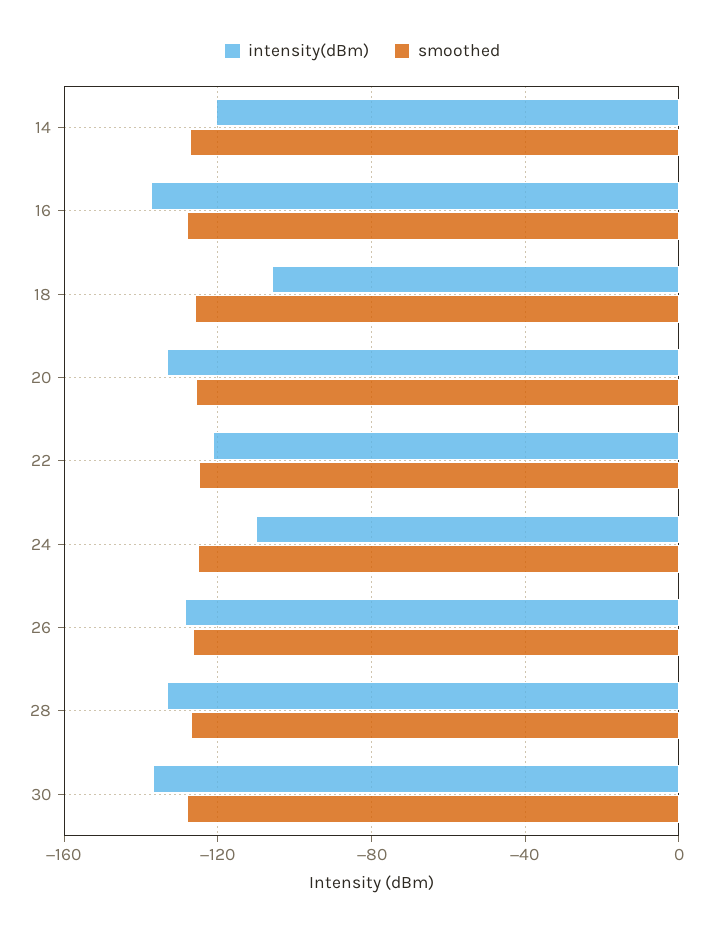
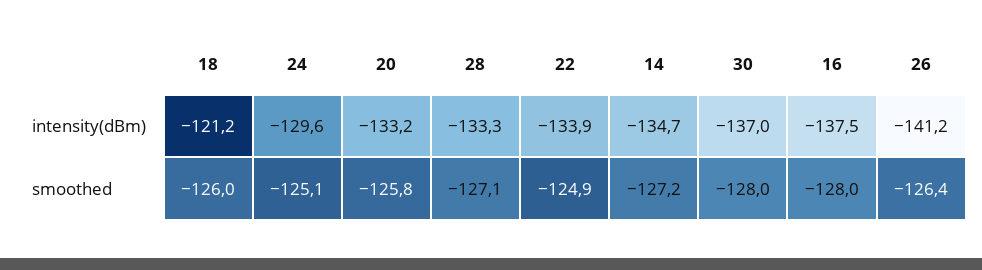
  {
    "intensity(dBm)": {
-     "14": -120,
+     "14": -134.7,
      "16": -137.5,
-     "18": -105,
+     "18": -121.2,
      "20": -133.2,
-     "22": -120,
+     "22": -133.9,
-     "24": -110,
+     "24": -129.6,
-     "26": -130,
+     "26": -141.2,
      "28": -133.3,
      "30": -137
    },
    "smoothed": {
      "14": -127.2,
      "16": -128,
      "18": -126,
      "20": -125.8,
      "22": -124.9,
      "24": -125.1,
      "26": -126.4,
      "28": -127.1,
      "30": -128
    }
  }

